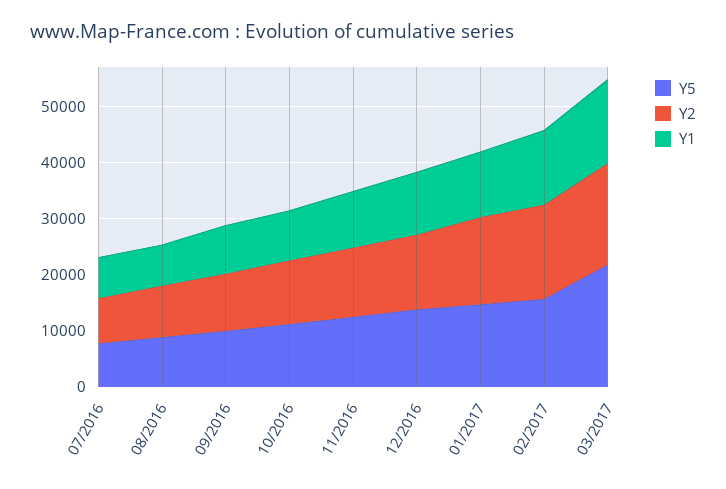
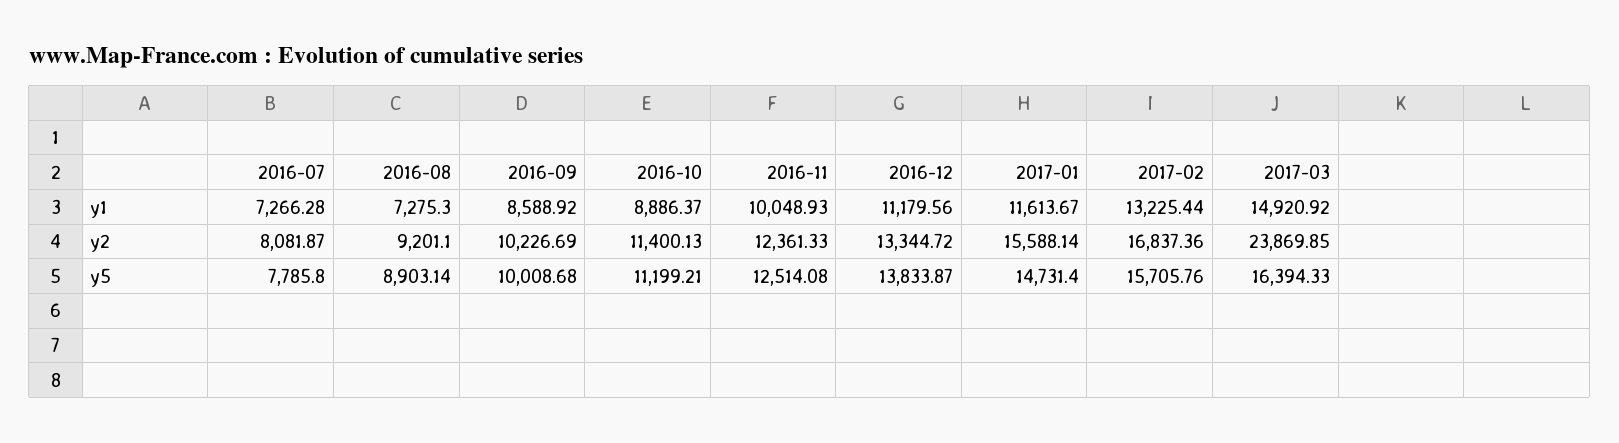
  {
    "Y5": {
      "07/2016": 7785.8,
      "08/2016": 8903.14,
      "09/2016": 10008.68,
      "10/2016": 11199.21,
      "11/2016": 12514.08,
      "12/2016": 13833.87,
      "01/2017": 14731.4,
      "02/2017": 15705.76,
-     "03/2017": 22000
+     "03/2017": 16394.33
    },
    "Y2": {
      "07/2016": 8081.87,
      "08/2016": 9201.1,
      "09/2016": 10226.69,
      "10/2016": 11400.13,
      "11/2016": 12361.33,
      "12/2016": 13344.72,
      "01/2017": 15588.14,
      "02/2017": 16837.36,
-     "03/2017": 18000
+     "03/2017": 23869.85
    },
    "Y1": {
      "07/2016": 7266.28,
      "08/2016": 7275.3,
      "09/2016": 8588.92,
      "10/2016": 8886.37,
      "11/2016": 10048.93,
      "12/2016": 11179.56,
      "01/2017": 11613.67,
      "02/2017": 13225.44,
      "03/2017": 14920.92
    }
  }

